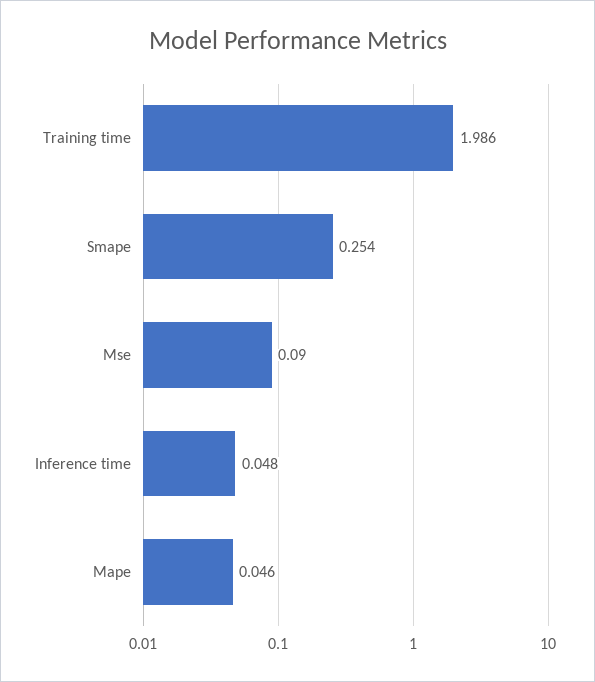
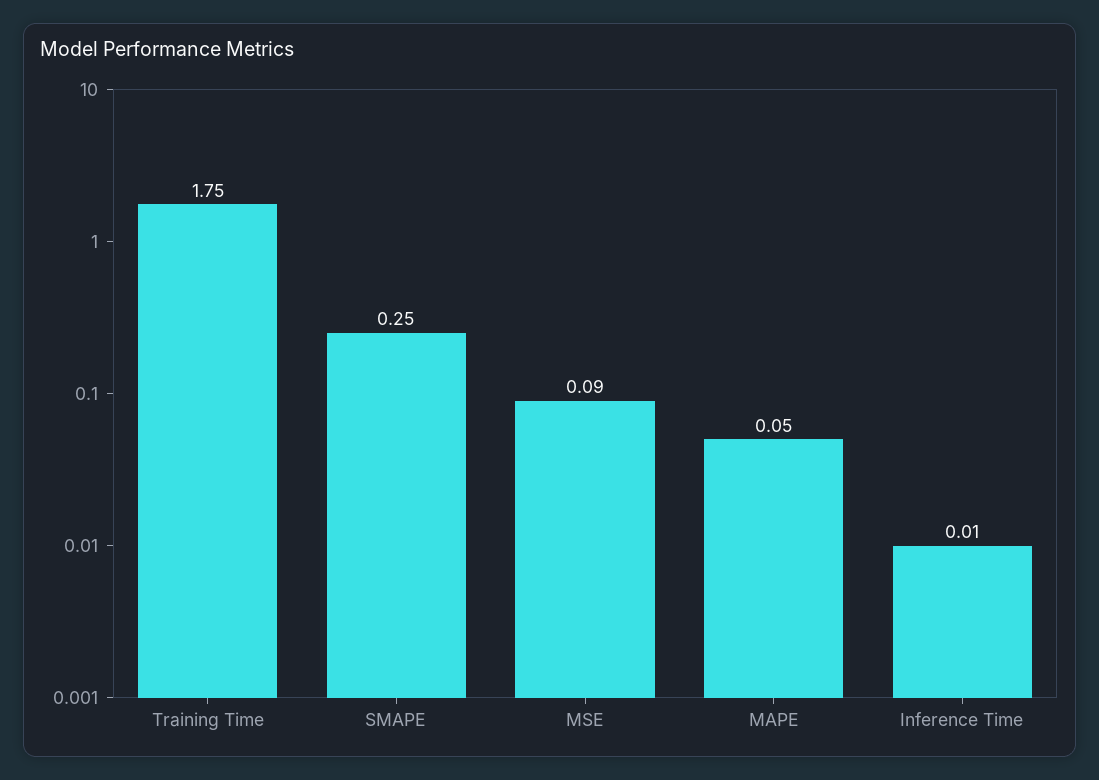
  {
-   "Training time": 1.986,
+   "Training time": 1.75,
    "Smape": 0.254,
    "Mse": 0.09,
-   "Inference time": 0.048,
+   "Inference time": 0.01,
    "Mape": 0.046
  }

